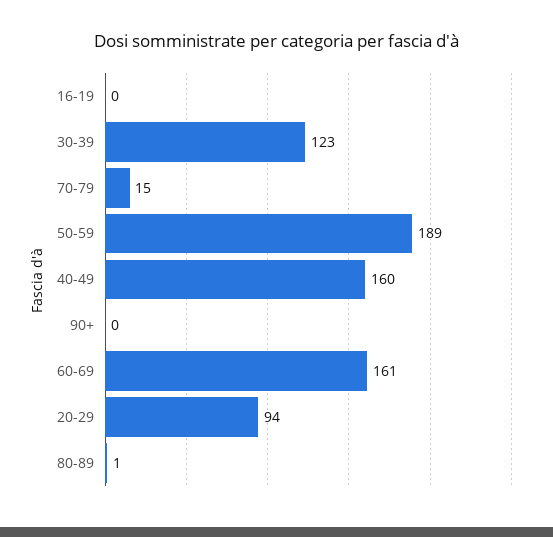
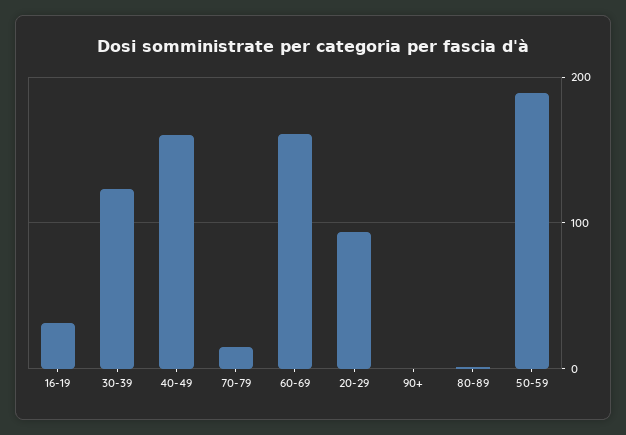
  {
-   "16-19": 0,
+   "16-19": 30,
    "30-39": 123,
    "70-79": 15,
    "50-59": 189,
    "40-49": 160,
    "90+": 0,
    "60-69": 161,
    "20-29": 94,
    "80-89": 1
  }

